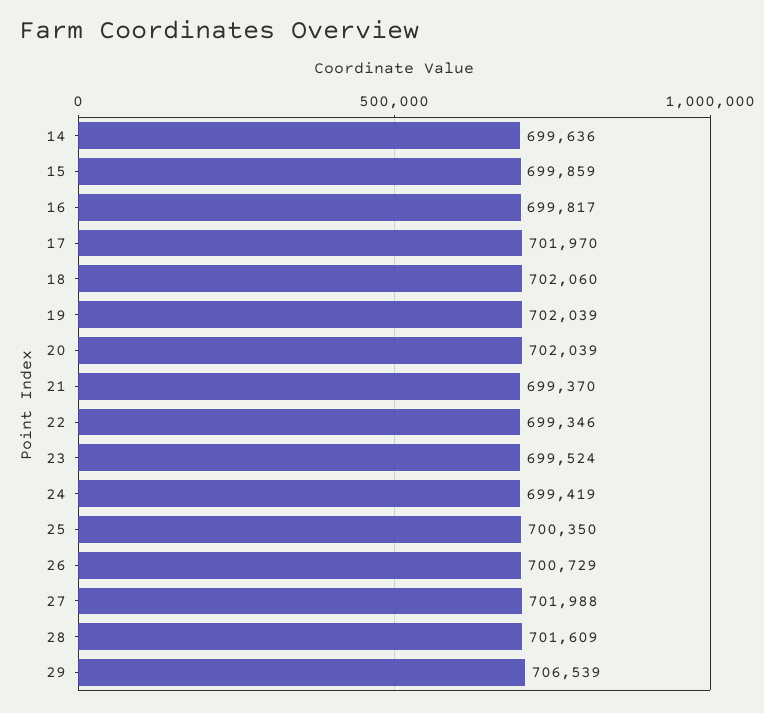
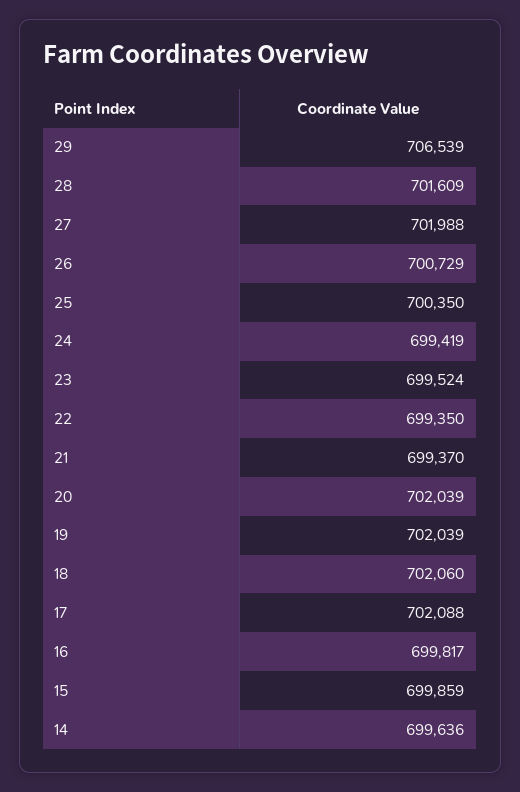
  {
    "14": 699636,
    "15": 699859,
    "16": 699817,
-   "17": 701970,
+   "17": 702088,
    "18": 702060,
    "19": 702039,
    "20": 702039,
    "21": 699370,
-   "22": 699346,
+   "22": 699350,
    "23": 699524,
    "24": 699419,
    "25": 700350,
    "26": 700729,
    "27": 701988,
    "28": 701609,
    "29": 706539
  }

